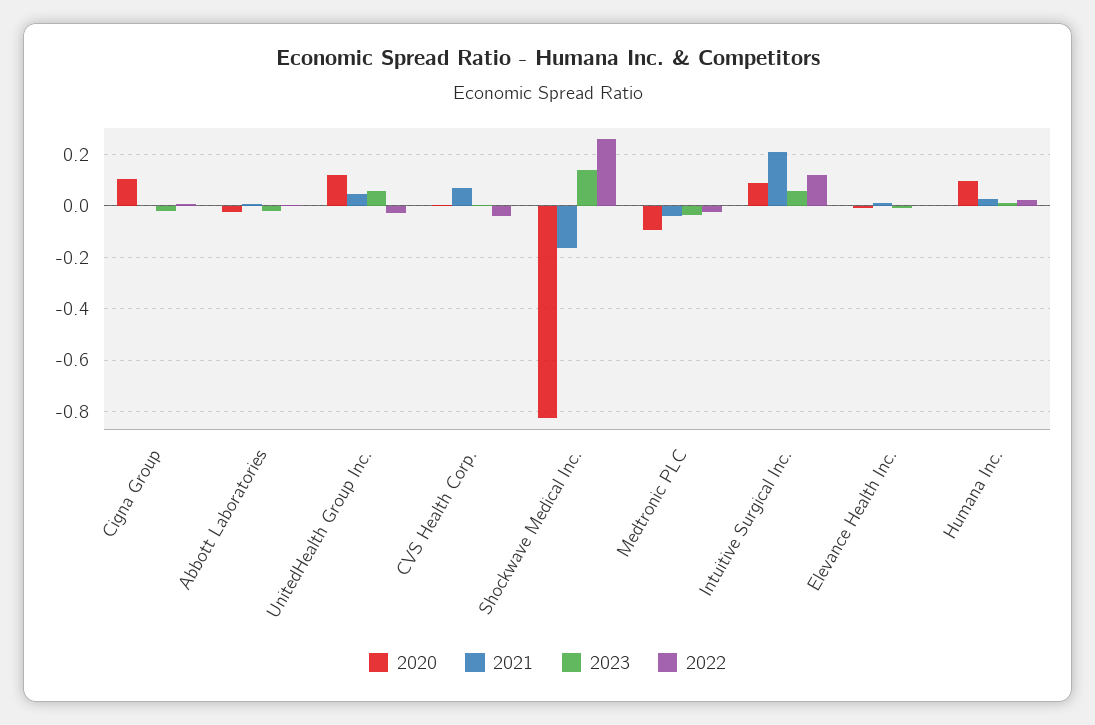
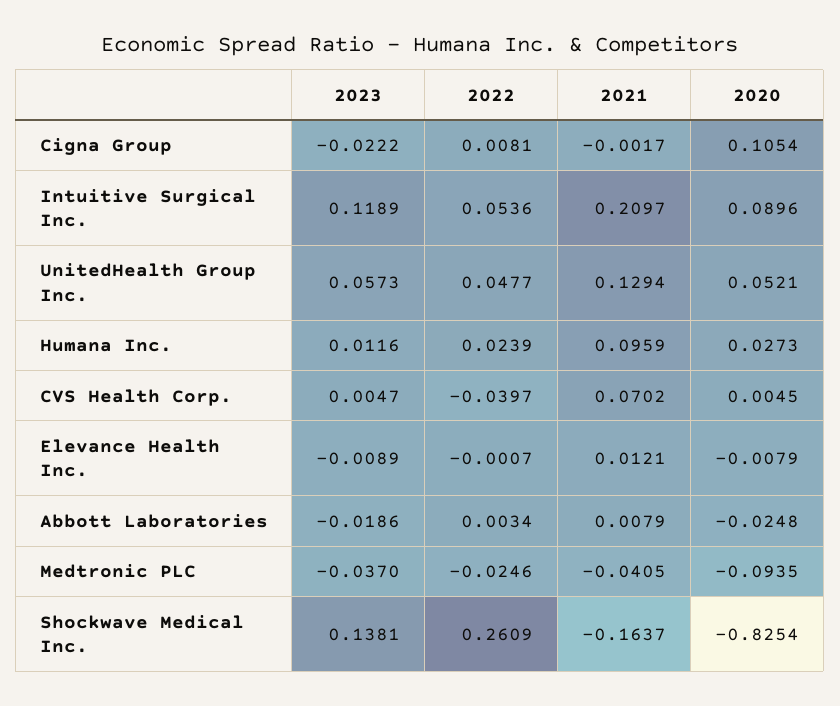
  {
    "2020": {
      "Cigna Group": 0.1054,
      "Abbott Laboratories": -0.0248,
-     "UnitedHealth Group Inc.": 0.125,
+     "UnitedHealth Group Inc.": 0.0521,
      "CVS Health Corp.": 0.0045,
      "Shockwave Medical Inc.": -0.8254,
      "Medtronic PLC": -0.0935,
      "Intuitive Surgical Inc.": 0.0896,
      "Elevance Health Inc.": -0.0079,
-     "Humana Inc.": 0.1
+     "Humana Inc.": 0.0273
    },
    "2021": {
      "Cigna Group": -0.0017,
      "Abbott Laboratories": 0.0079,
-     "UnitedHealth Group Inc.": 0.05,
+     "UnitedHealth Group Inc.": 0.1294,
      "CVS Health Corp.": 0.0702,
      "Shockwave Medical Inc.": -0.1637,
      "Medtronic PLC": -0.0405,
      "Intuitive Surgical Inc.": 0.2097,
      "Elevance Health Inc.": 0.0121,
-     "Humana Inc.": 0.025
+     "Humana Inc.": 0.0959
    },
    "2023": {
      "Cigna Group": -0.0222,
      "Abbott Laboratories": -0.0186,
      "UnitedHealth Group Inc.": 0.0573,
      "CVS Health Corp.": 0.0047,
      "Shockwave Medical Inc.": 0.1381,
      "Medtronic PLC": -0.037,
-     "Intuitive Surgical Inc.": 0.05,
+     "Intuitive Surgical Inc.": 0.1189,
      "Elevance Health Inc.": -0.0089,
      "Humana Inc.": 0.0116
    },
    "2022": {
      "Cigna Group": 0.0081,
      "Abbott Laboratories": 0.0034,
-     "UnitedHealth Group Inc.": -0.025,
+     "UnitedHealth Group Inc.": 0.0477,
      "CVS Health Corp.": -0.0397,
      "Shockwave Medical Inc.": 0.2609,
      "Medtronic PLC": -0.0246,
-     "Intuitive Surgical Inc.": 0.125,
+     "Intuitive Surgical Inc.": 0.0536,
      "Elevance Health Inc.": -0.0007,
      "Humana Inc.": 0.0239
    }
  }

